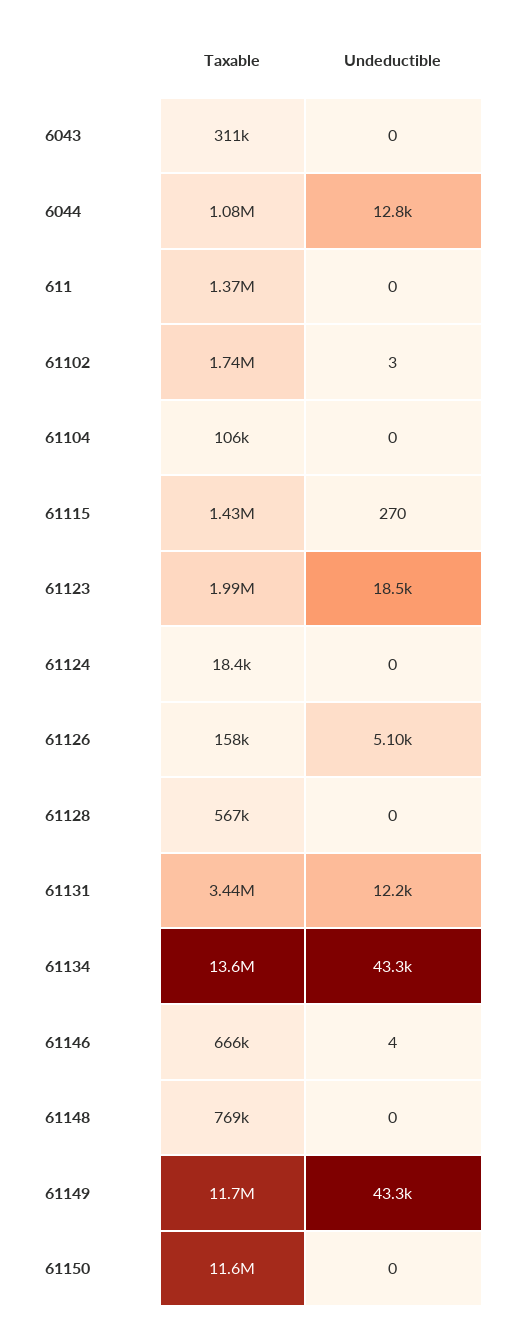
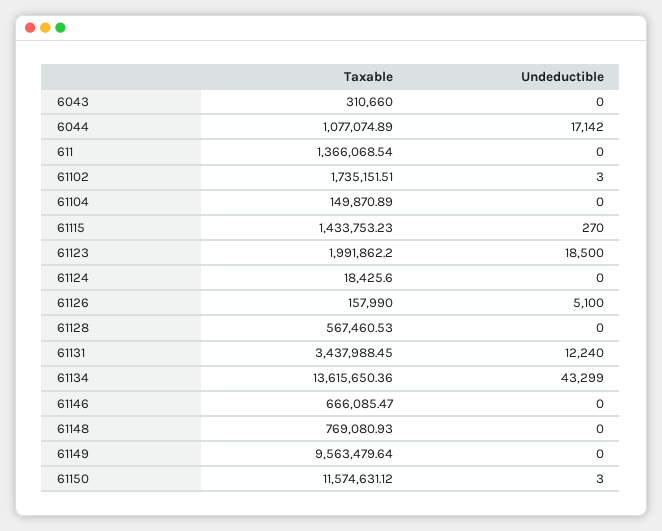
  {
    "Taxable": {
      "6043": 310660,
      "6044": 1077074.89,
      "611": 1366068.54,
      "61102": 1735151.51,
-     "61104": 106000,
+     "61104": 149870.89,
      "61115": 1433753.23,
      "61123": 1991862.2,
      "61124": 18425.6,
      "61126": 157990,
      "61128": 567460.53,
      "61131": 3437988.45,
      "61134": 13615650.36,
      "61146": 666085.47,
      "61148": 769080.93,
-     "61149": 11700000,
+     "61149": 9563479.64,
      "61150": 11574631.12
    },
    "Undeductible": {
      "6043": 0,
-     "6044": 12800,
+     "6044": 17142,
      "611": 0,
      "61102": 3,
      "61104": 0,
      "61115": 270,
      "61123": 18500,
      "61124": 0,
      "61126": 5100,
      "61128": 0,
      "61131": 12240,
      "61134": 43299,
-     "61146": 4,
+     "61146": 0,
      "61148": 0,
-     "61149": 43300,
+     "61149": 0,
-     "61150": 0
+     "61150": 3
    }
  }

